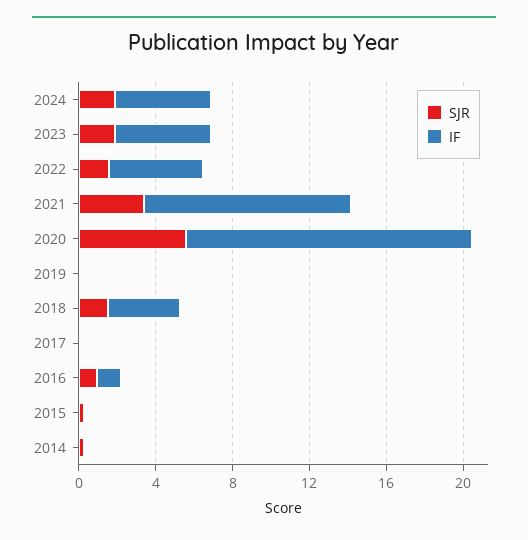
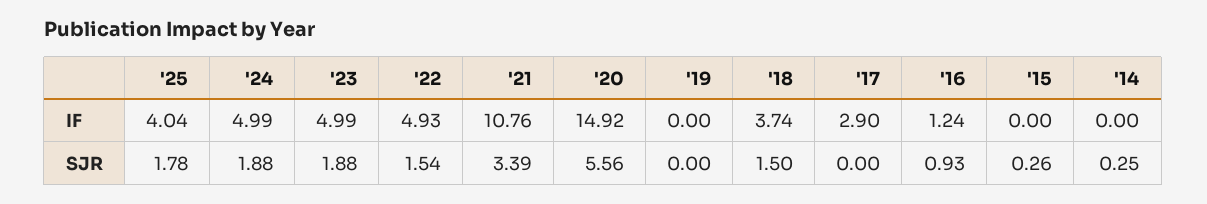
  {
    "SJR": {
      "2024": 1.88,
      "2023": 1.88,
      "2022": 1.54,
      "2021": 3.39,
      "2020": 5.56,
      "2019": 0,
      "2018": 1.5,
      "2017": 0,
      "2016": 0.93,
      "2015": 0.26,
-     "2014": 0.25
+     "2014": 0.25,
+     "'25": 1.78
    },
    "IF": {
      "2024": 4.99,
      "2023": 4.99,
      "2022": 4.93,
      "2021": 10.76,
      "2020": 14.92,
      "2019": 0,
      "2018": 3.74,
-     "2017": 0,
+     "2017": 2.9,
      "2016": 1.24,
      "2015": 0,
-     "2014": 0
+     "2014": 0,
+     "'25": 4.04
    }
  }

